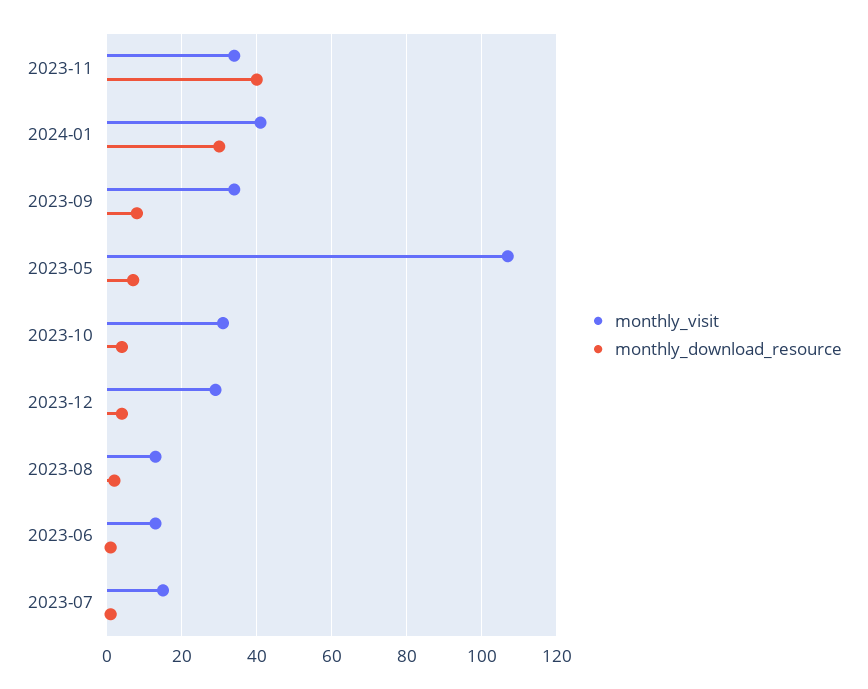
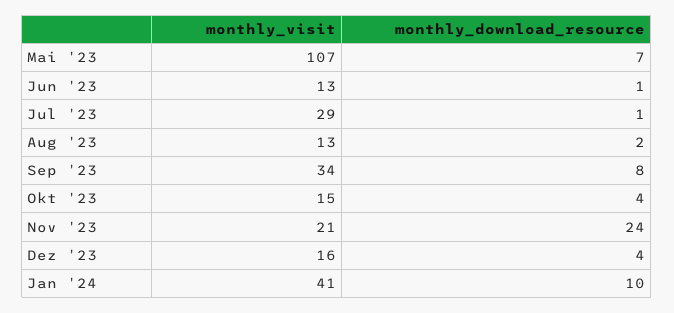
  {
    "monthly_visit": {
-     "2023-11": 35,
+     "2023-11": 21,
      "2024-01": 41,
      "2023-09": 34,
      "2023-05": 107,
-     "2023-10": 30,
+     "2023-10": 15,
-     "2023-12": 30,
+     "2023-12": 16,
      "2023-08": 13,
      "2023-06": 13,
-     "2023-07": 15
+     "2023-07": 29
    },
    "monthly_download_resource": {
-     "2023-11": 40,
+     "2023-11": 24,
-     "2024-01": 30,
+     "2024-01": 10,
      "2023-09": 8,
      "2023-05": 7,
      "2023-10": 4,
      "2023-12": 4,
      "2023-08": 2,
      "2023-06": 1,
      "2023-07": 1
    }
  }

